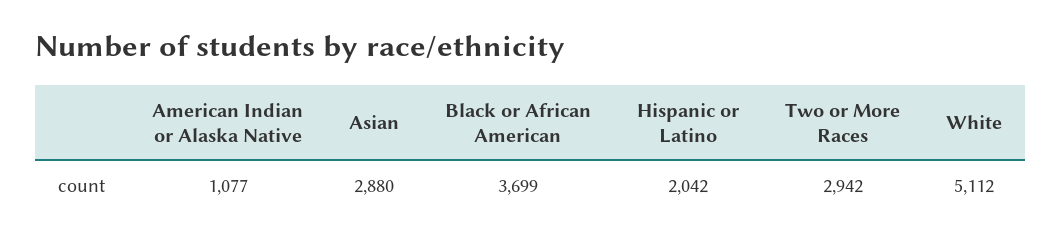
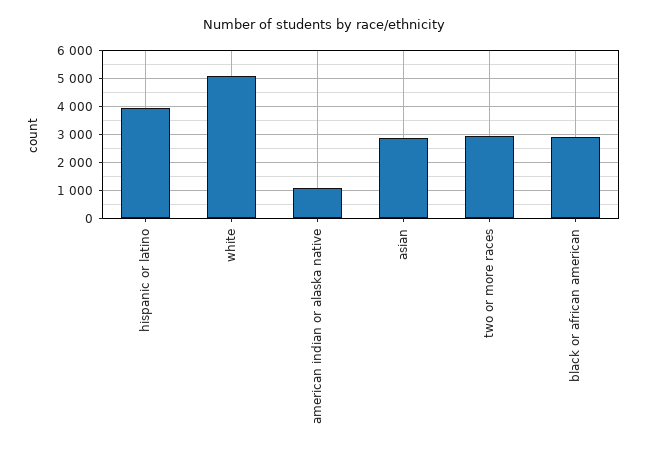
  {
    "American Indian or Alaska Native": 1077,
    "Asian": 2880,
-   "Black or African American": 3699,
+   "Black or African American": 3000,
-   "Hispanic or Latino": 2042,
+   "Hispanic or Latino": 4000,
    "Two or More Races": 2942,
    "White": 5112
  }

